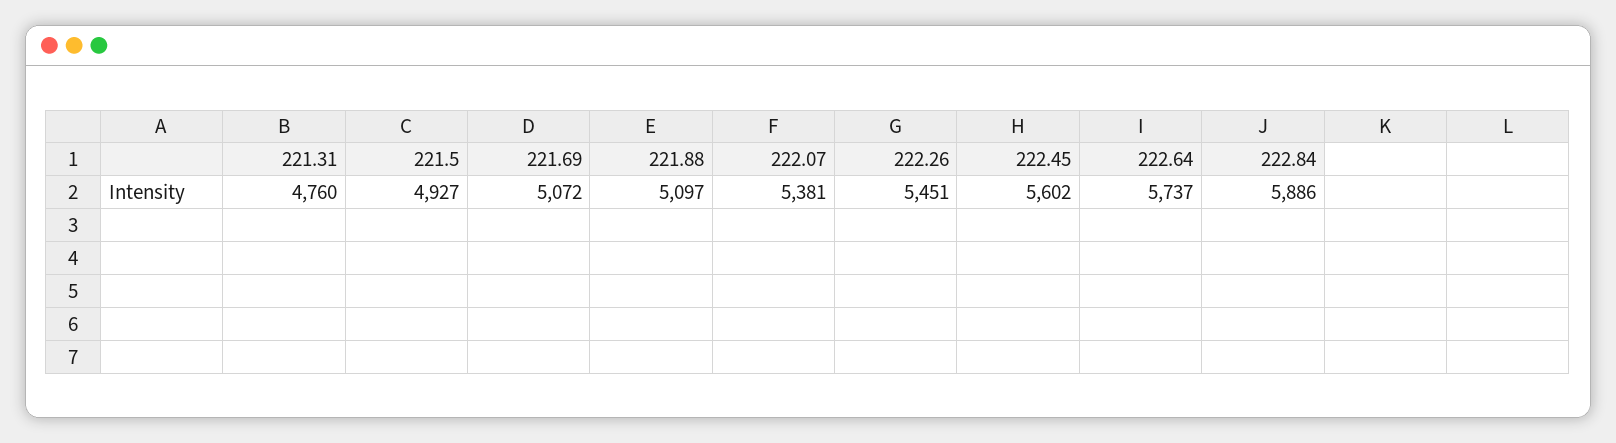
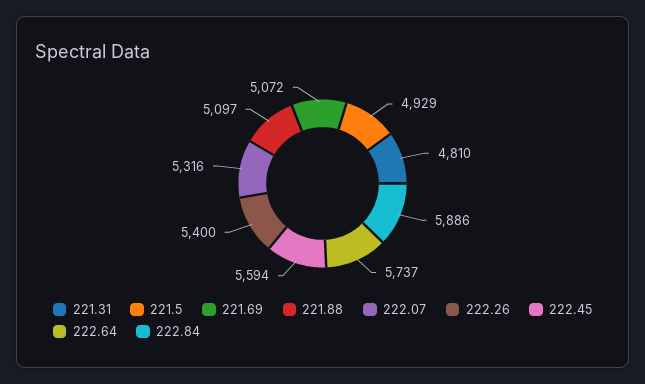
  {
-   "221.31": 4760,
+   "221.31": 4810,
-   "221.5": 4927,
+   "221.5": 4929,
    "221.69": 5072,
    "221.88": 5097,
-   "222.07": 5381,
+   "222.07": 5316,
-   "222.26": 5451,
+   "222.26": 5400,
-   "222.45": 5602,
+   "222.45": 5594,
    "222.64": 5737,
    "222.84": 5886
  }

